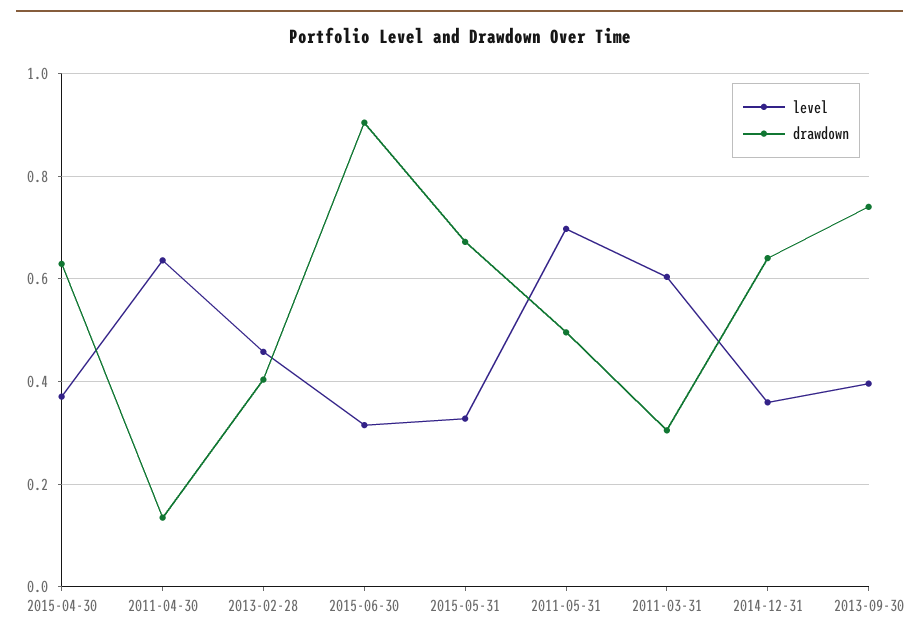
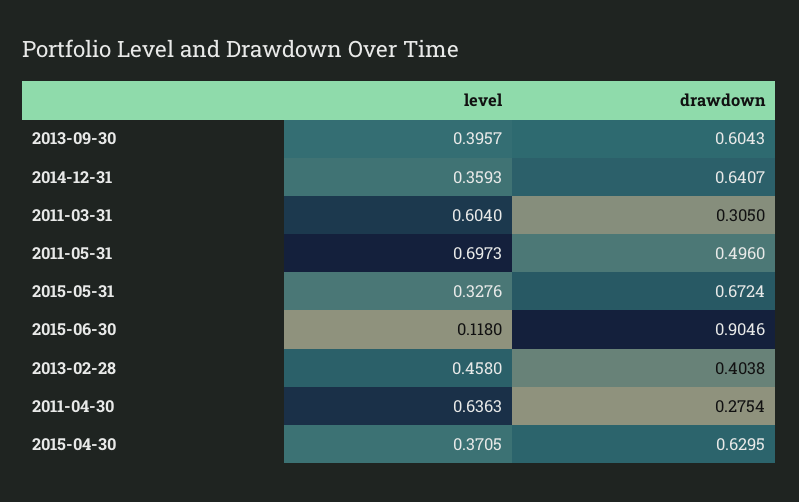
  {
    "level": {
      "2015-04-30": 0.3705,
      "2011-04-30": 0.6363,
      "2013-02-28": 0.458,
-     "2015-06-30": 0.32,
+     "2015-06-30": 0.118,
      "2015-05-31": 0.3276,
      "2011-05-31": 0.6973,
      "2011-03-31": 0.604,
      "2014-12-31": 0.3593,
      "2013-09-30": 0.3957
    },
    "drawdown": {
      "2015-04-30": 0.6295,
-     "2011-04-30": 0.14,
+     "2011-04-30": 0.2754,
      "2013-02-28": 0.4038,
      "2015-06-30": 0.9046,
      "2015-05-31": 0.6724,
      "2011-05-31": 0.496,
      "2011-03-31": 0.305,
      "2014-12-31": 0.6407,
-     "2013-09-30": 0.74
+     "2013-09-30": 0.6043
    }
  }

